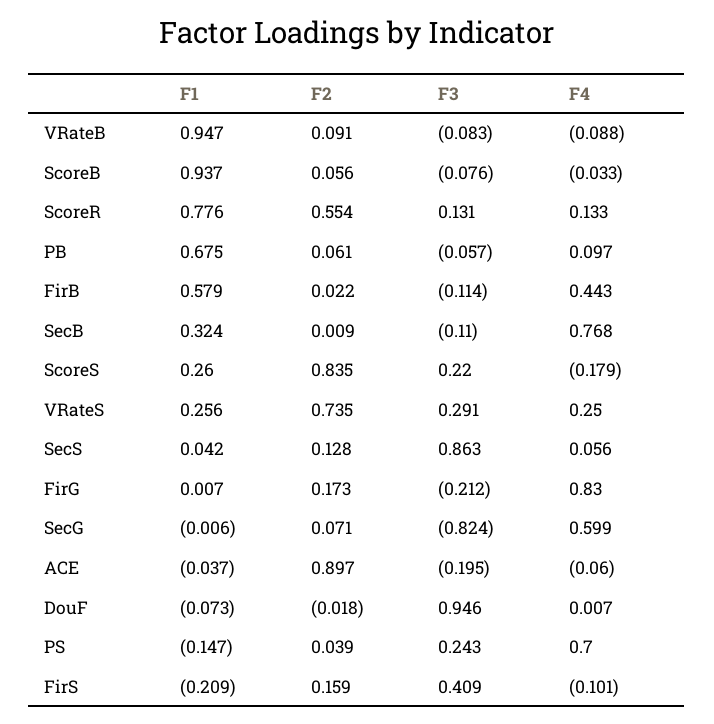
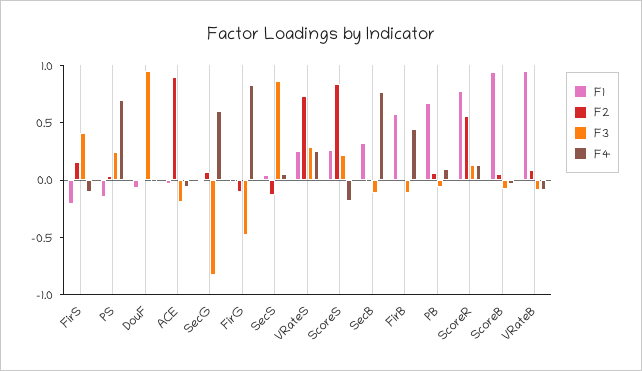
  {
    "F1": {
      "VRateB": 0.947,
      "ScoreB": 0.937,
      "ScoreR": 0.776,
      "PB": 0.675,
      "FirB": 0.579,
      "SecB": 0.324,
      "ScoreS": 0.26,
      "VRateS": 0.256,
      "SecS": 0.042,
      "FirG": 0.007,
      "SecG": -0.006,
      "ACE": -0.037,
      "DouF": -0.073,
      "PS": -0.147,
      "FirS": -0.209
    },
    "F2": {
      "VRateB": 0.091,
      "ScoreB": 0.056,
      "ScoreR": 0.554,
      "PB": 0.061,
      "FirB": 0.022,
      "SecB": 0.009,
      "ScoreS": 0.835,
      "VRateS": 0.735,
-     "SecS": 0.128,
+     "SecS": -0.1,
-     "FirG": 0.173,
+     "FirG": -0.1,
      "SecG": 0.071,
      "ACE": 0.897,
      "DouF": -0.018,
      "PS": 0.039,
      "FirS": 0.159
    },
    "F3": {
      "VRateB": -0.083,
      "ScoreB": -0.076,
      "ScoreR": 0.131,
      "PB": -0.057,
      "FirB": -0.114,
      "SecB": -0.11,
      "ScoreS": 0.22,
      "VRateS": 0.291,
      "SecS": 0.863,
-     "FirG": -0.212,
+     "FirG": -0.5,
      "SecG": -0.824,
      "ACE": -0.195,
      "DouF": 0.946,
      "PS": 0.243,
      "FirS": 0.409
    },
    "F4": {
      "VRateB": -0.088,
      "ScoreB": -0.033,
      "ScoreR": 0.133,
      "PB": 0.097,
      "FirB": 0.443,
      "SecB": 0.768,
      "ScoreS": -0.179,
      "VRateS": 0.25,
      "SecS": 0.056,
      "FirG": 0.83,
      "SecG": 0.599,
      "ACE": -0.06,
      "DouF": 0.007,
      "PS": 0.7,
      "FirS": -0.101
    }
  }

